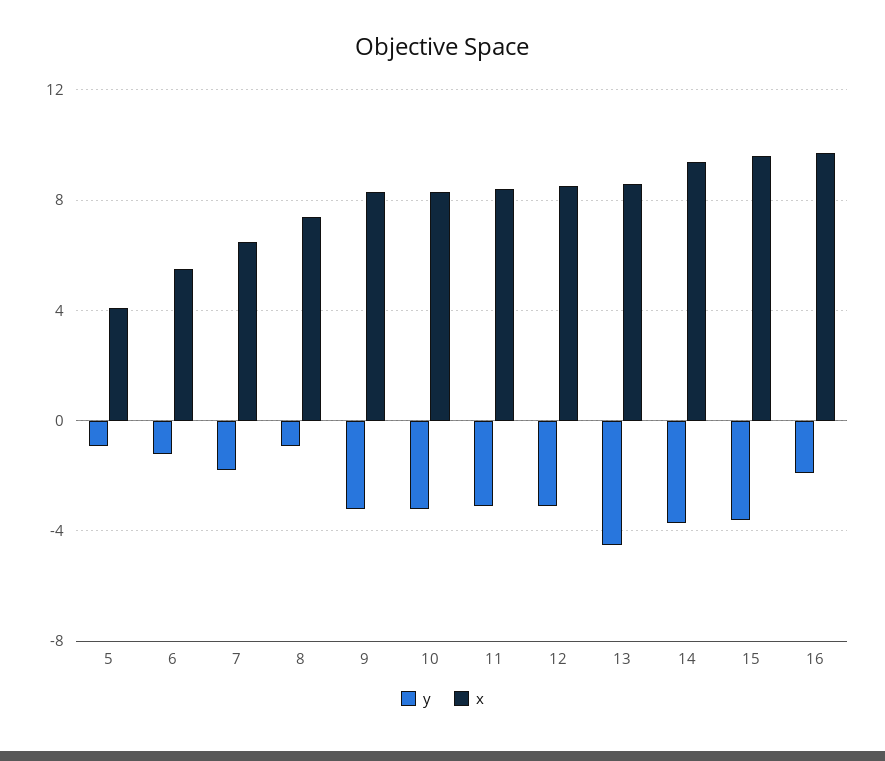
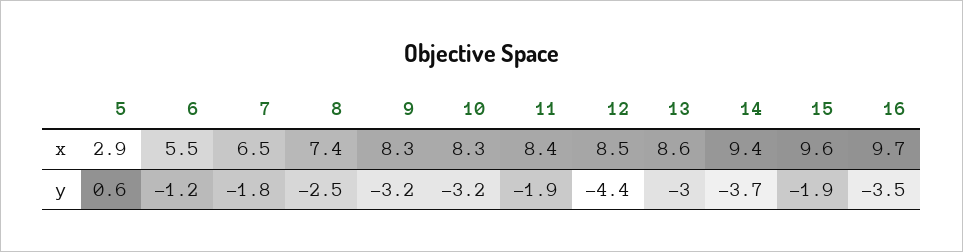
  {
    "y": {
-     "5": -1,
+     "5": 0.6,
      "6": -1.2,
      "7": -1.8,
-     "8": -1,
+     "8": -2.5,
      "9": -3.2,
      "10": -3.2,
-     "11": -3,
+     "11": -1.9,
-     "12": -3,
+     "12": -4.4,
-     "13": -4.5,
+     "13": -3,
      "14": -3.7,
-     "15": -3.5,
+     "15": -1.9,
-     "16": -2
+     "16": -3.5
    },
    "x": {
-     "5": 4,
+     "5": 2.9,
      "6": 5.5,
      "7": 6.5,
      "8": 7.4,
      "9": 8.3,
      "10": 8.3,
      "11": 8.4,
      "12": 8.5,
      "13": 8.6,
      "14": 9.4,
      "15": 9.6,
      "16": 9.7
    }
  }

